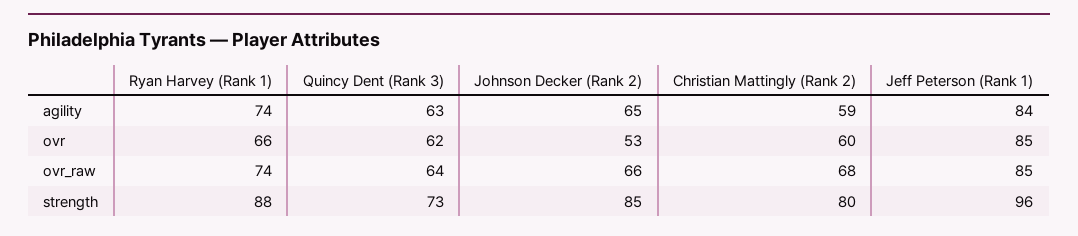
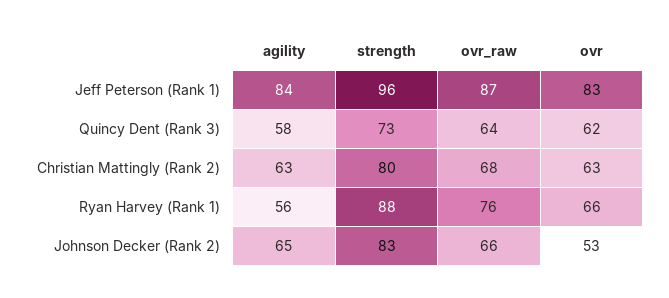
  {
    "Ryan Harvey (Rank 1)": {
-     "agility": 74,
+     "agility": 56,
      "ovr": 66,
-     "ovr_raw": 74,
+     "ovr_raw": 76,
      "strength": 88
    },
    "Quincy Dent (Rank 3)": {
-     "agility": 63,
+     "agility": 58,
      "ovr": 62,
      "ovr_raw": 64,
      "strength": 73
    },
    "Johnson Decker (Rank 2)": {
      "agility": 65,
      "ovr": 53,
      "ovr_raw": 66,
-     "strength": 85
+     "strength": 83
    },
    "Christian Mattingly (Rank 2)": {
-     "agility": 59,
+     "agility": 63,
-     "ovr": 60,
+     "ovr": 63,
      "ovr_raw": 68,
      "strength": 80
    },
    "Jeff Peterson (Rank 1)": {
      "agility": 84,
-     "ovr": 85,
+     "ovr": 83,
-     "ovr_raw": 85,
+     "ovr_raw": 87,
      "strength": 96
    }
  }

